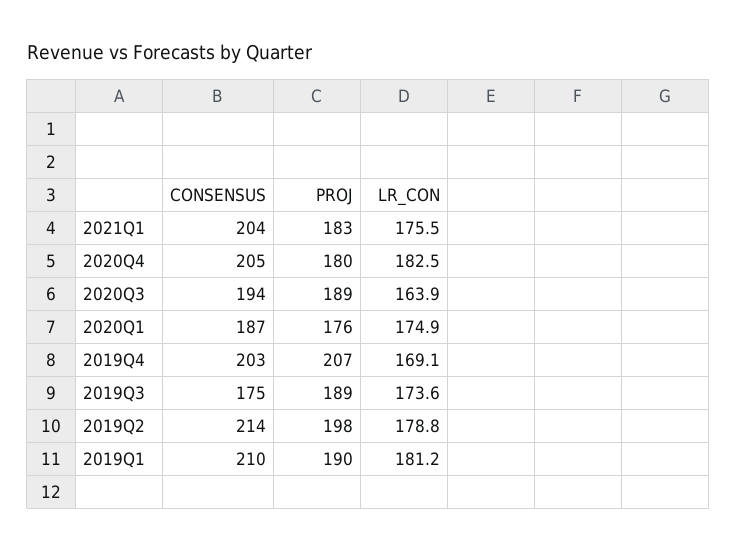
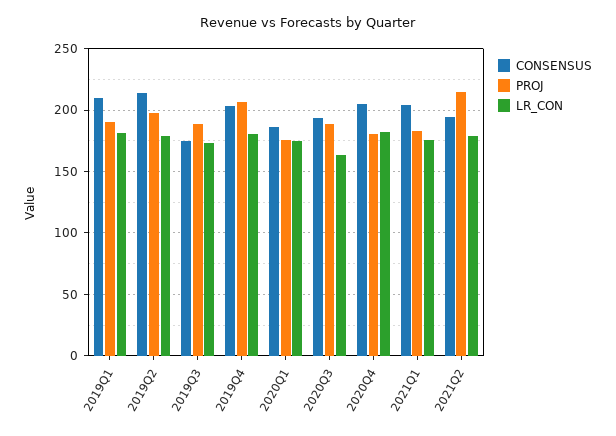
  {
    "CONSENSUS": {
      "2021Q1": 204,
      "2020Q4": 205,
      "2020Q3": 194,
      "2020Q1": 187,
      "2019Q4": 203,
      "2019Q3": 175,
      "2019Q2": 214,
-     "2019Q1": 210
+     "2019Q1": 210,
+     "2021Q2": 195
    },
    "PROJ": {
      "2021Q1": 183,
      "2020Q4": 180,
      "2020Q3": 189,
      "2020Q1": 176,
      "2019Q4": 207,
      "2019Q3": 189,
      "2019Q2": 198,
-     "2019Q1": 190
+     "2019Q1": 190,
+     "2021Q2": 215
    },
    "LR_CON": {
      "2021Q1": 175.5,
      "2020Q4": 182.5,
      "2020Q3": 163.9,
      "2020Q1": 174.9,
-     "2019Q4": 169.1,
+     "2019Q4": 180,
      "2019Q3": 173.6,
      "2019Q2": 178.8,
-     "2019Q1": 181.2
+     "2019Q1": 181.2,
+     "2021Q2": 180
    }
  }

